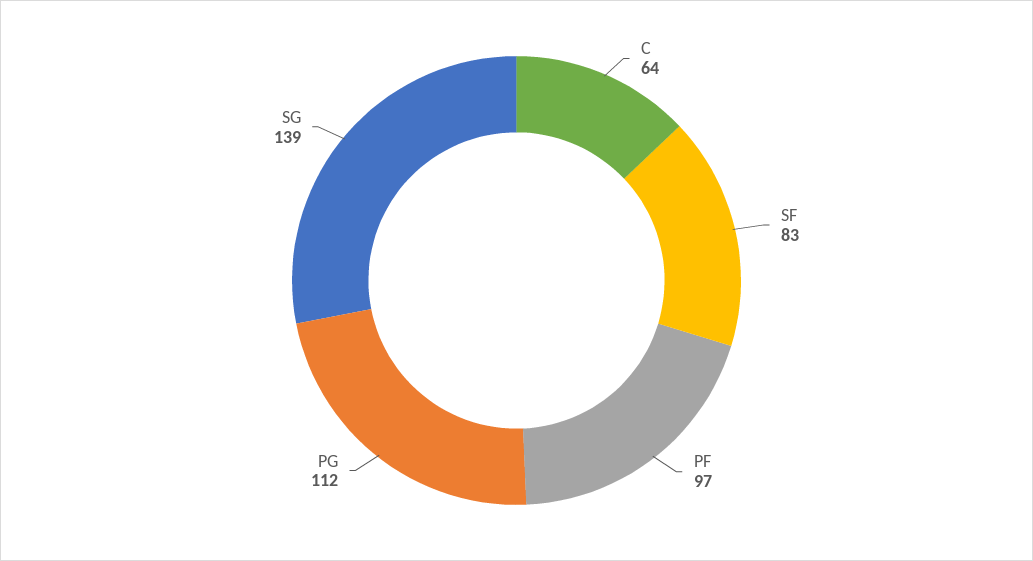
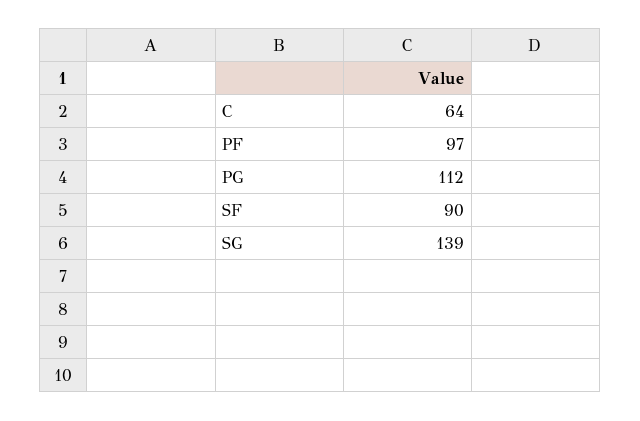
  {
    "C": 64,
-   "SF": 83,
+   "SF": 90,
    "PF": 97,
    "PG": 112,
    "SG": 139
  }

